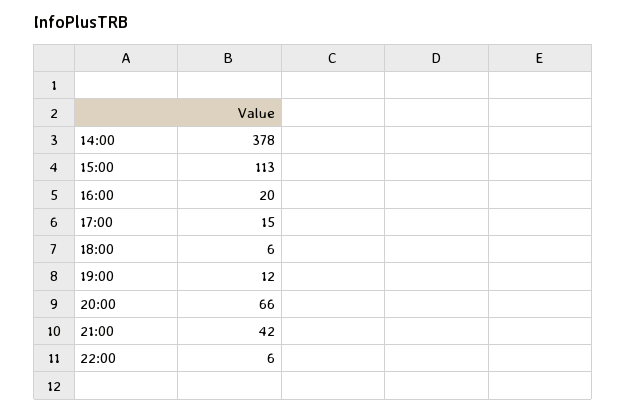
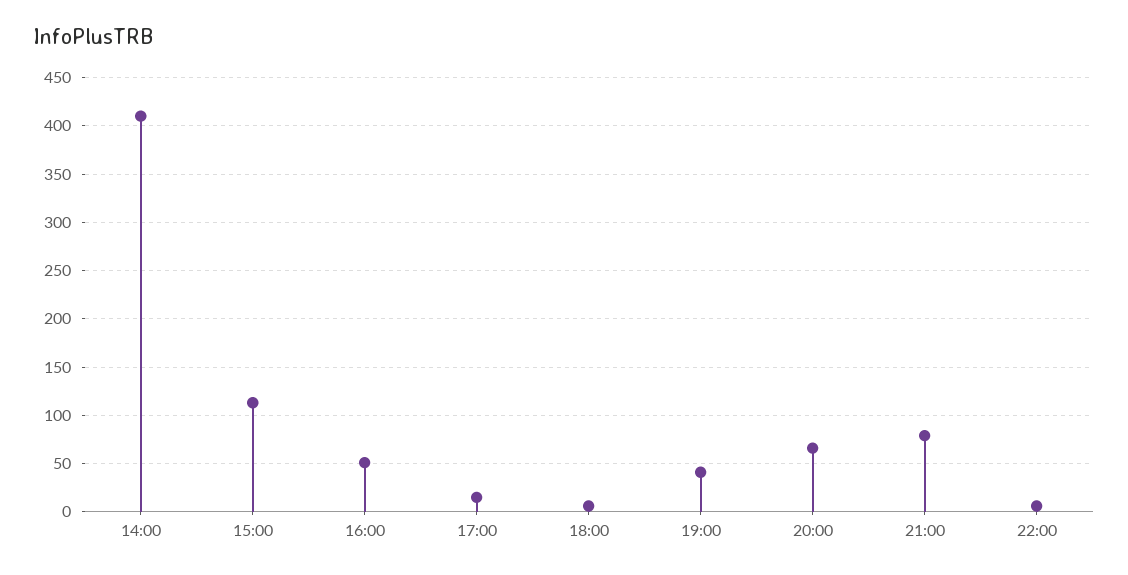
  {
-   "14:00": 378,
+   "14:00": 410,
    "15:00": 113,
-   "16:00": 20,
+   "16:00": 50,
    "17:00": 15,
    "18:00": 6,
-   "19:00": 12,
+   "19:00": 40,
    "20:00": 66,
-   "21:00": 42,
+   "21:00": 80,
    "22:00": 6
  }

